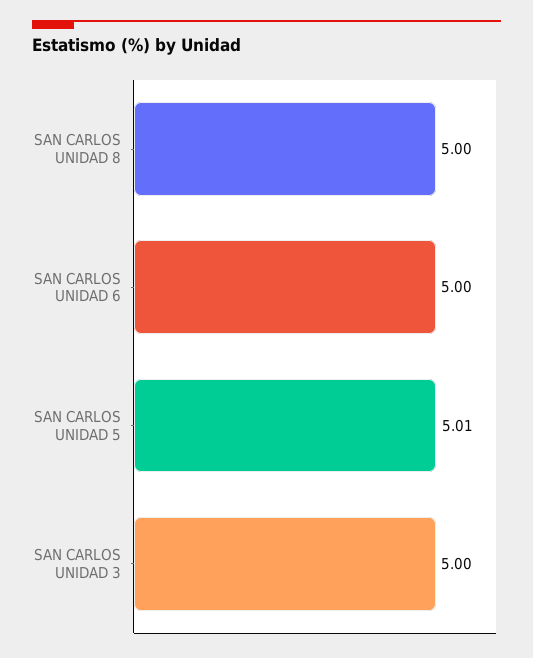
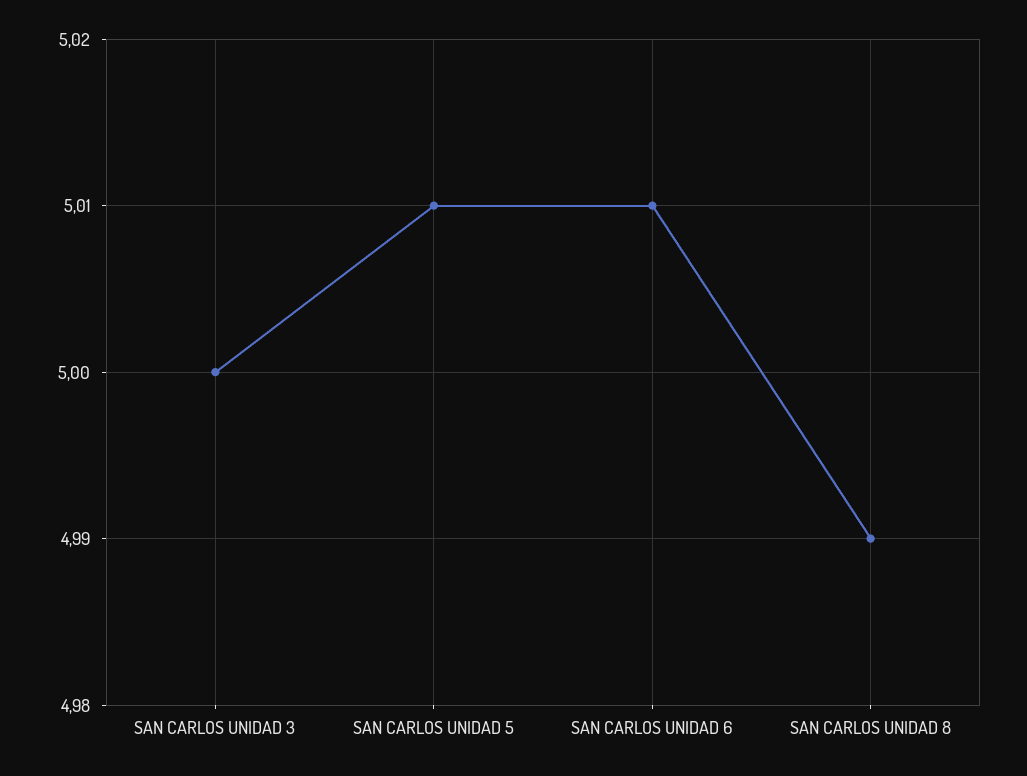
  {
-   "SAN CARLOS UNIDAD 8": 5,
+   "SAN CARLOS UNIDAD 8": 4.99,
-   "SAN CARLOS UNIDAD 6": 5,
+   "SAN CARLOS UNIDAD 6": 5.01,
    "SAN CARLOS UNIDAD 5": 5.01,
    "SAN CARLOS UNIDAD 3": 5
  }

